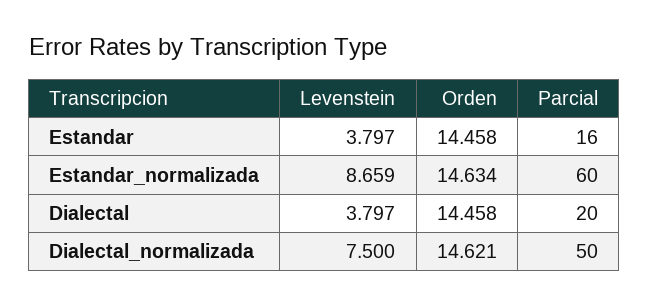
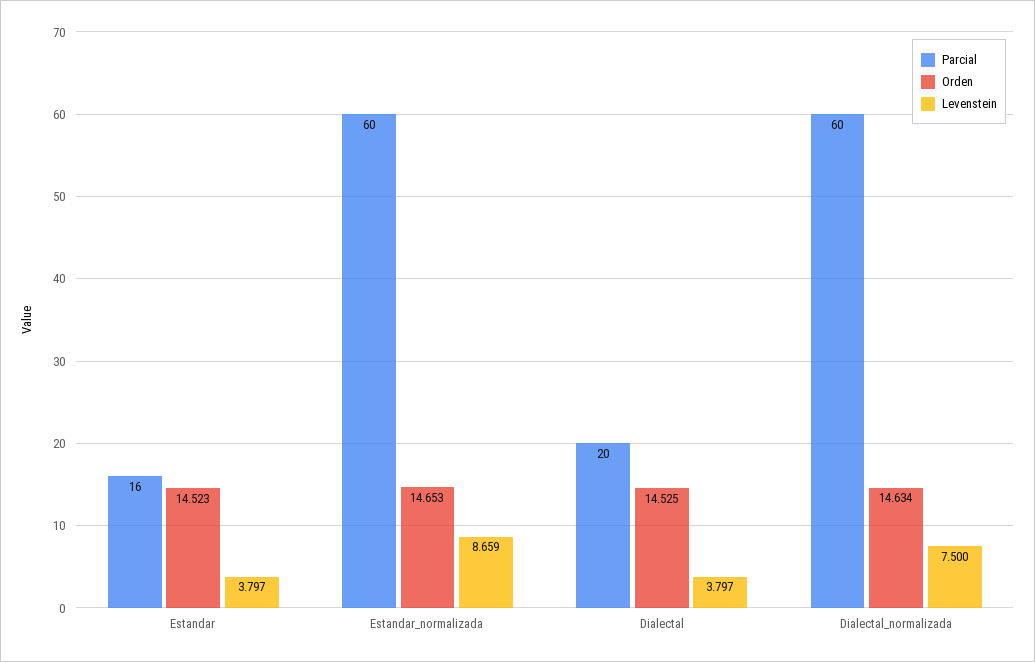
  {
    "Levenstein": {
      "Estandar": 3.797,
      "Estandar_normalizada": 8.659,
      "Dialectal": 3.797,
      "Dialectal_normalizada": 7.5
    },
    "Orden": {
-     "Estandar": 14.458,
+     "Estandar": 14.523,
-     "Estandar_normalizada": 14.634,
+     "Estandar_normalizada": 14.653,
-     "Dialectal": 14.458,
+     "Dialectal": 14.525,
-     "Dialectal_normalizada": 14.621
+     "Dialectal_normalizada": 14.634
    },
    "Parcial": {
      "Estandar": 16,
      "Estandar_normalizada": 60,
      "Dialectal": 20,
-     "Dialectal_normalizada": 50
+     "Dialectal_normalizada": 60
    }
  }

